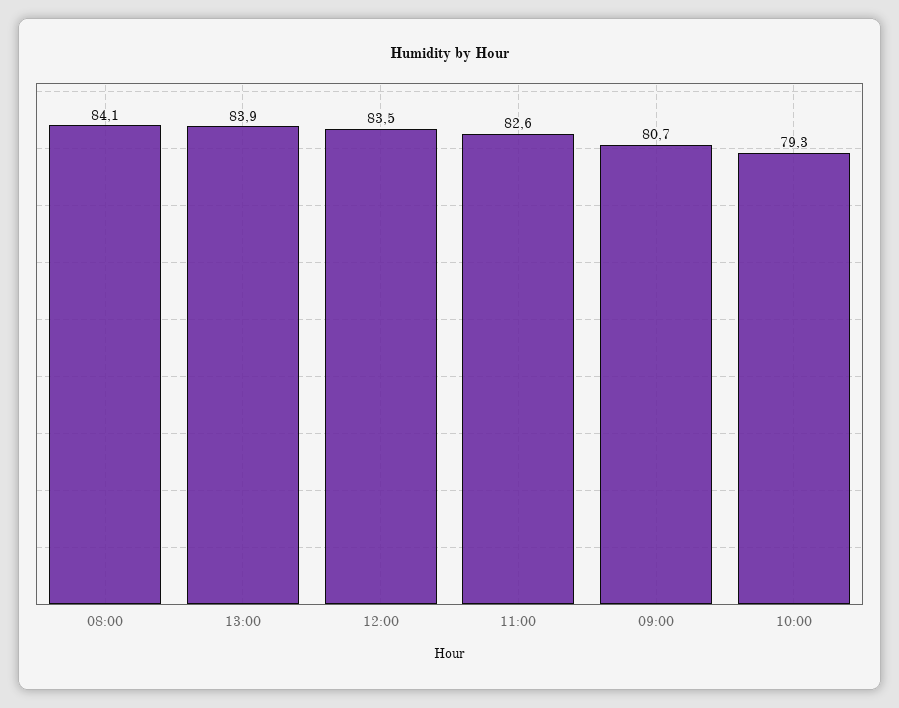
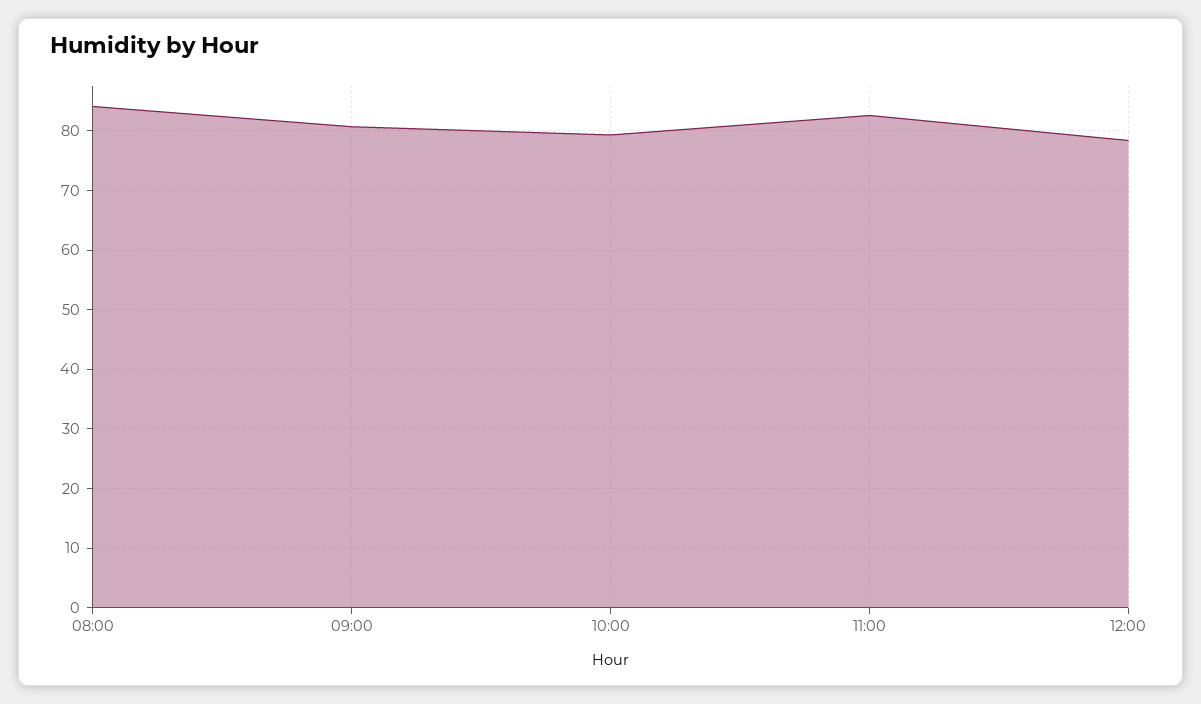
  {
    "08:00": 84.1,
-   "13:00": 83.9,
-   "12:00": 83.5,
+   "12:00": 78,
    "11:00": 82.6,
    "09:00": 80.7,
    "10:00": 79.3
  }

